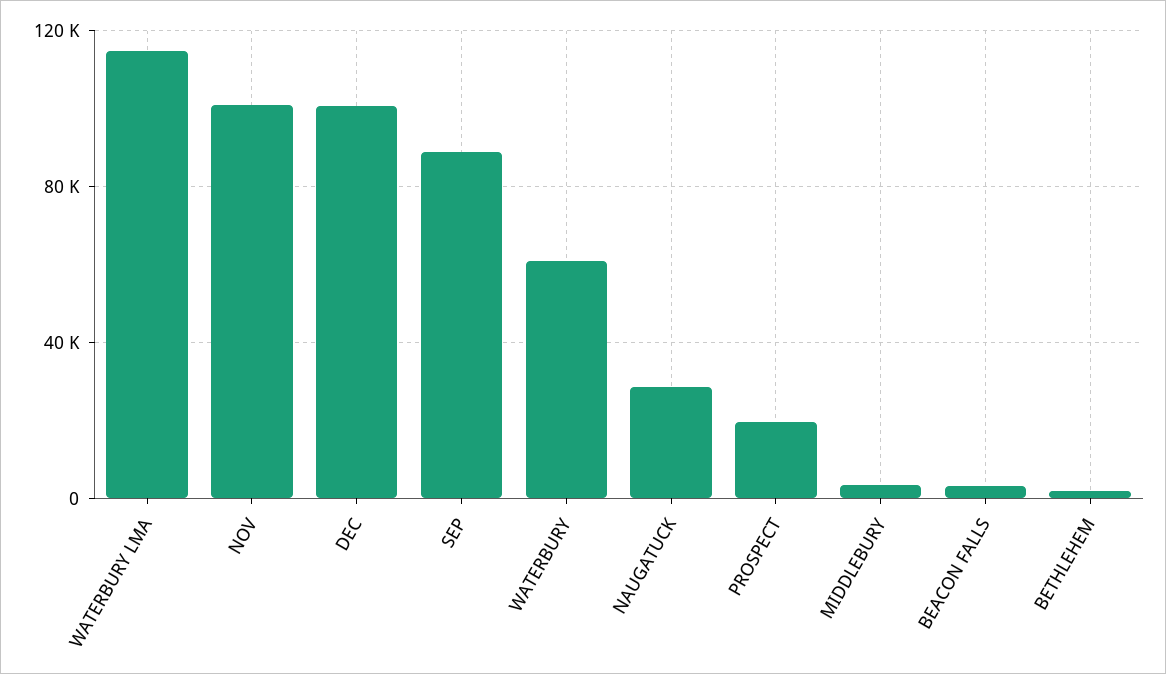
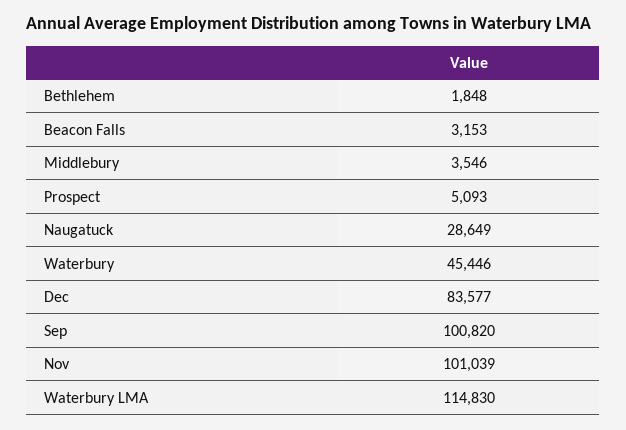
  {
    "WATERBURY LMA": 114830,
    "NOV": 101039,
-   "DEC": 100000,
+   "DEC": 83577,
-   "SEP": 90000,
+   "SEP": 100820,
-   "WATERBURY": 60000,
+   "WATERBURY": 45446,
    "NAUGATUCK": 28649,
-   "PROSPECT": 20000,
+   "PROSPECT": 5093,
    "MIDDLEBURY": 3546,
    "BEACON FALLS": 3153,
    "BETHLEHEM": 1848
  }

